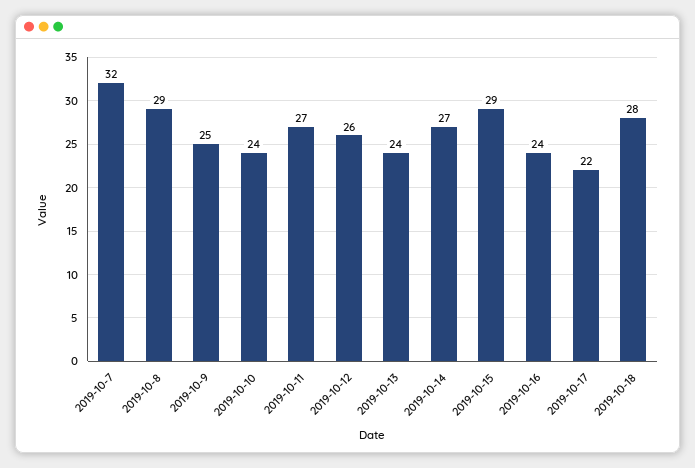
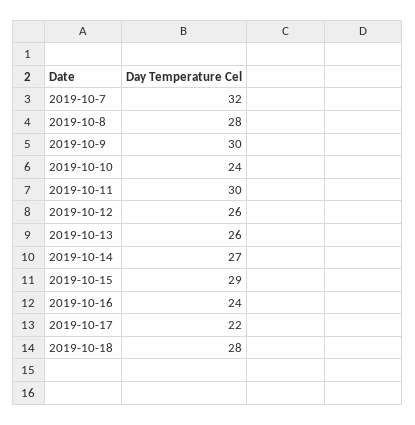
  {
    "2019-10-7": 32,
-   "2019-10-8": 29,
+   "2019-10-8": 28,
-   "2019-10-9": 25,
+   "2019-10-9": 30,
    "2019-10-10": 24,
-   "2019-10-11": 27,
+   "2019-10-11": 30,
    "2019-10-12": 26,
-   "2019-10-13": 24,
+   "2019-10-13": 26,
    "2019-10-14": 27,
    "2019-10-15": 29,
    "2019-10-16": 24,
    "2019-10-17": 22,
    "2019-10-18": 28
  }

